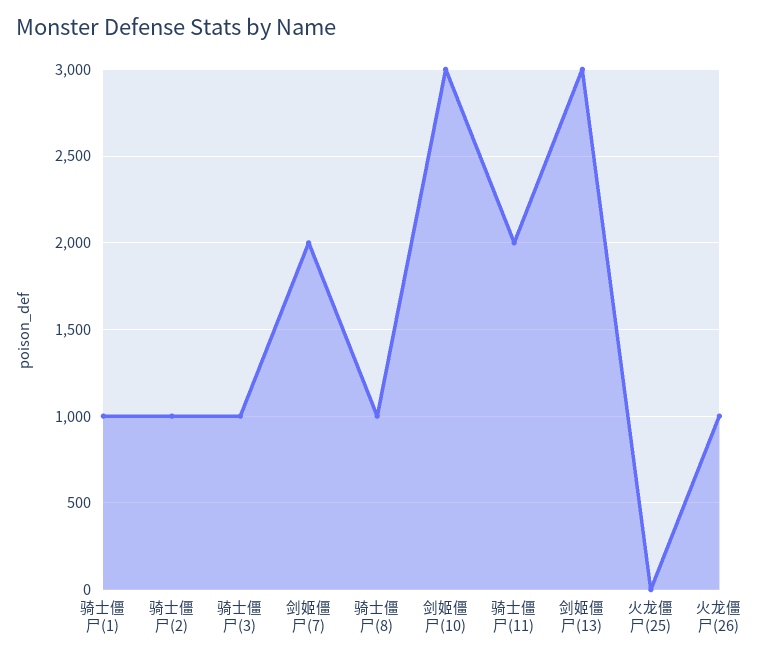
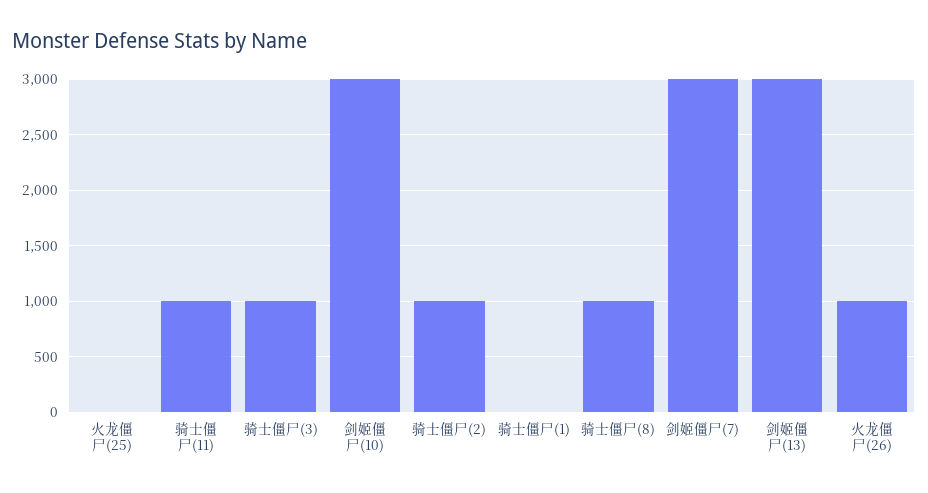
  {
-   "骑士僵尸(1)": 1000,
+   "骑士僵尸(1)": 0,
    "骑士僵尸(2)": 1000,
    "骑士僵尸(3)": 1000,
-   "剑姬僵尸(7)": 2000,
+   "剑姬僵尸(7)": 3000,
    "骑士僵尸(8)": 1000,
    "剑姬僵尸(10)": 3000,
-   "骑士僵尸(11)": 2000,
+   "骑士僵尸(11)": 1000,
    "剑姬僵尸(13)": 3000,
    "火龙僵尸(25)": 0,
    "火龙僵尸(26)": 1000
  }

